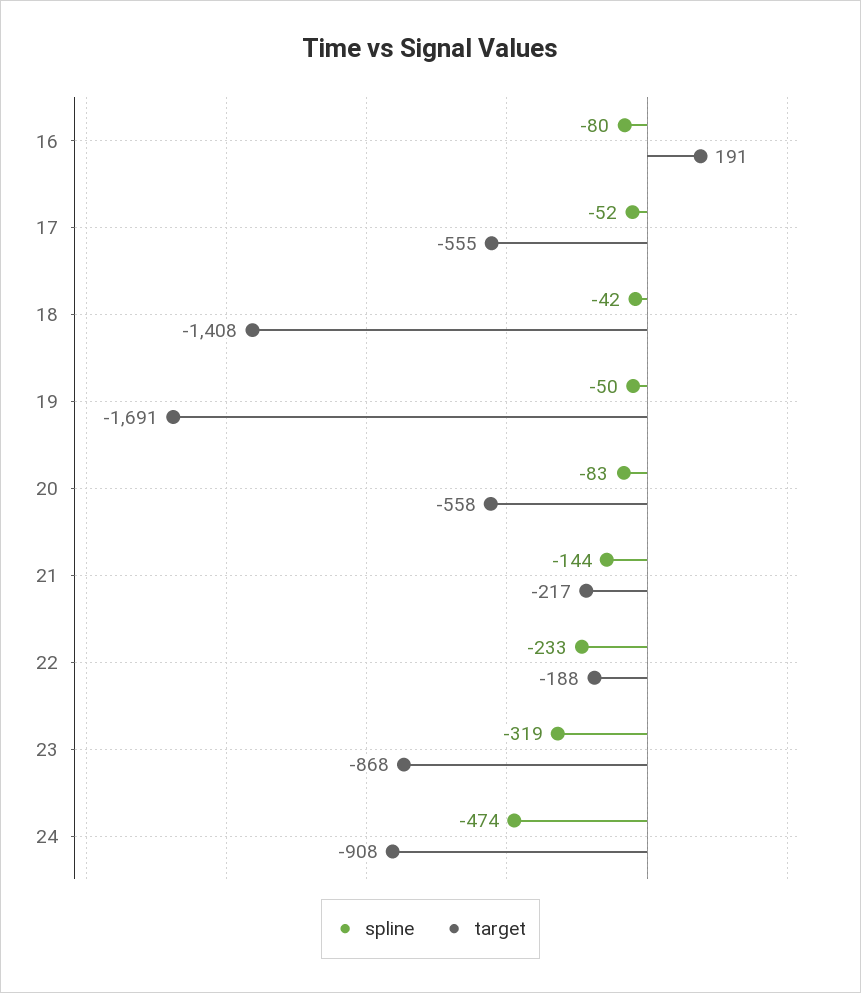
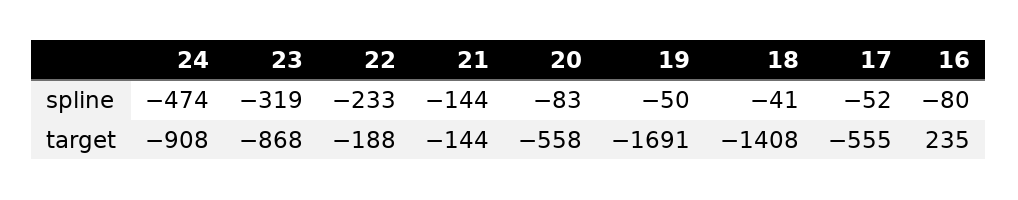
  {
    "spline": {
      "16": -80,
      "17": -52,
-     "18": -42,
+     "18": -41,
      "19": -50,
      "20": -83,
      "21": -144,
      "22": -233,
      "23": -319,
      "24": -474
    },
    "target": {
-     "16": 191,
+     "16": 235,
      "17": -555,
      "18": -1408,
      "19": -1691,
      "20": -558,
-     "21": -217,
+     "21": -144,
      "22": -188,
      "23": -868,
      "24": -908
    }
  }

